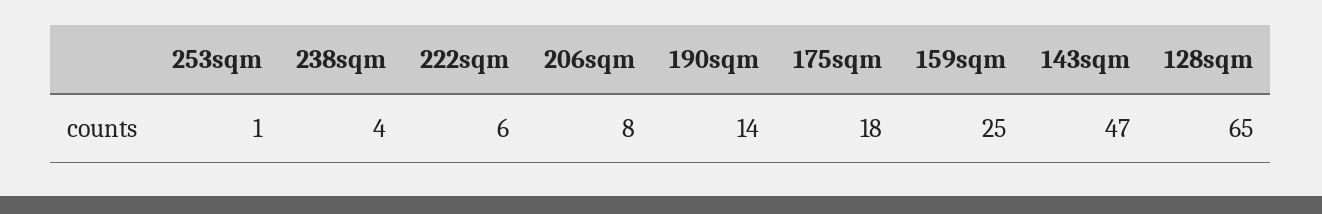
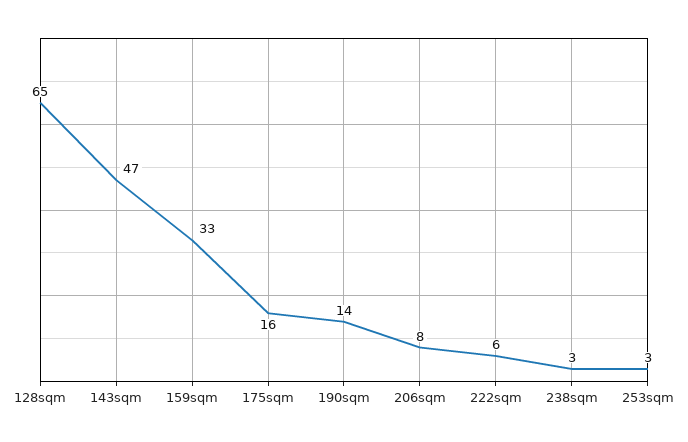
  {
-   "253sqm": 1,
+   "253sqm": 3,
-   "238sqm": 4,
+   "238sqm": 3,
    "222sqm": 6,
    "206sqm": 8,
    "190sqm": 14,
-   "175sqm": 18,
+   "175sqm": 16,
-   "159sqm": 25,
+   "159sqm": 33,
    "143sqm": 47,
    "128sqm": 65
  }

